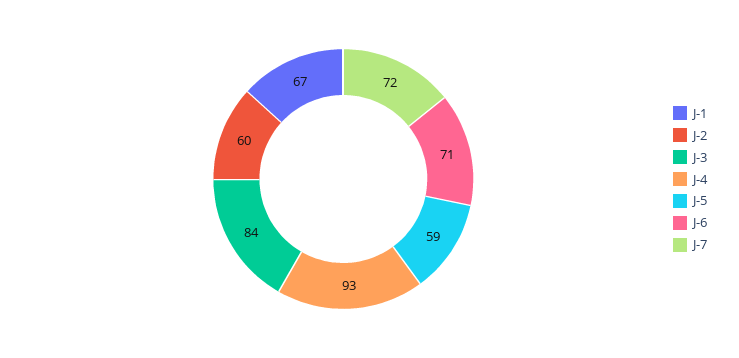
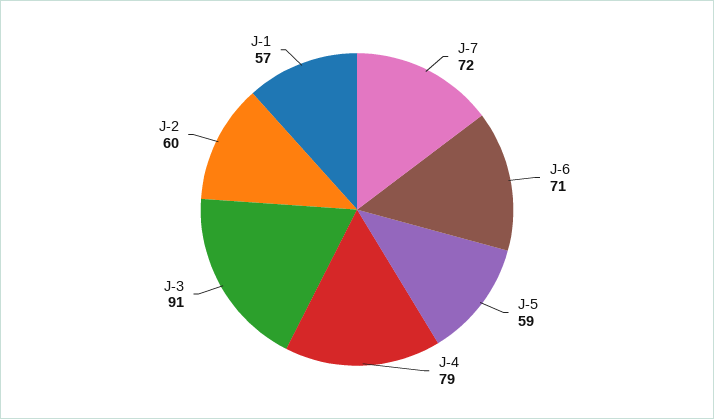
  {
-   "J-1": 67,
+   "J-1": 57,
    "J-2": 60,
-   "J-3": 84,
+   "J-3": 91,
-   "J-4": 93,
+   "J-4": 79,
    "J-5": 59,
    "J-6": 71,
    "J-7": 72
  }

